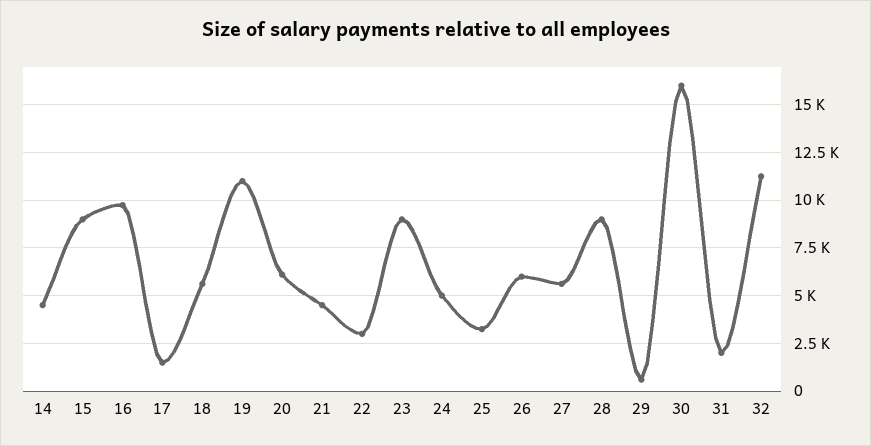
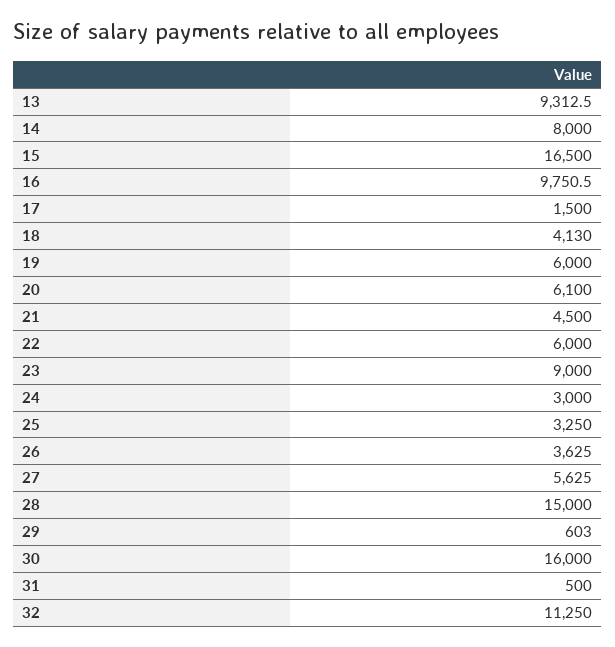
  {
-   "14": 4500,
+   "14": 8000,
-   "15": 9000,
+   "15": 16500,
    "16": 9750.5,
    "17": 1500,
-   "18": 5500,
+   "18": 4130,
-   "19": 11000,
+   "19": 6000,
    "20": 6100,
    "21": 4500,
-   "22": 3000,
+   "22": 6000,
    "23": 9000,
-   "24": 5000,
+   "24": 3000,
    "25": 3250,
-   "26": 6000,
+   "26": 3625,
    "27": 5625,
-   "28": 9000,
+   "28": 15000,
    "29": 603,
    "30": 16000,
-   "31": 2000,
+   "31": 500,
-   "32": 11250
+   "32": 11250,
+   "13": 9312.5
  }

